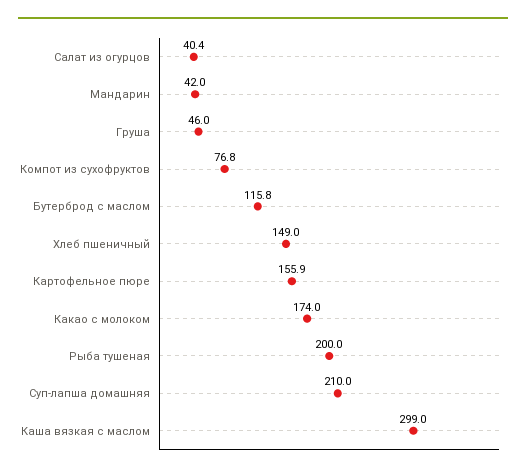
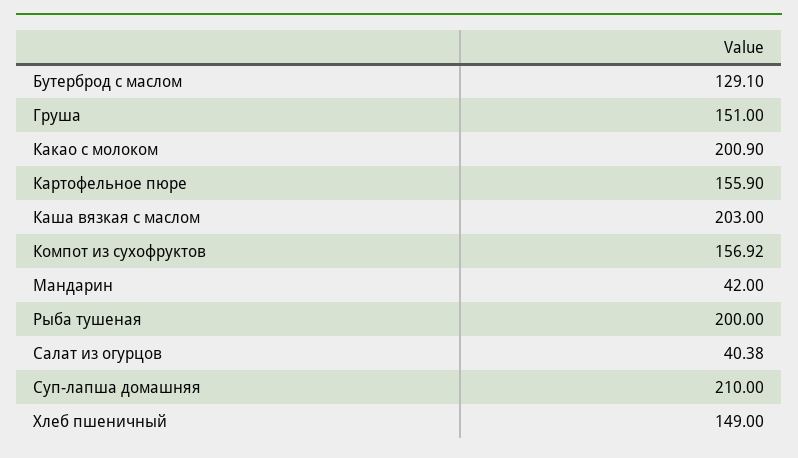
  {
    "Салат из огурцов": 40.38,
    "Мандарин": 42,
-   "Груша": 46,
+   "Груша": 151,
-   "Компот из сухофруктов": 76.8,
+   "Компот из сухофруктов": 156.92,
-   "Бутерброд с маслом": 115.8,
+   "Бутерброд с маслом": 129.1,
    "Хлеб пшеничный": 149,
    "Картофельное пюре": 155.9,
-   "Какао с молоком": 174,
+   "Какао с молоком": 200.9,
    "Рыба тушеная": 200,
    "Суп-лапша домашняя": 210,
-   "Каша вязкая с маслом": 299
+   "Каша вязкая с маслом": 203
  }

